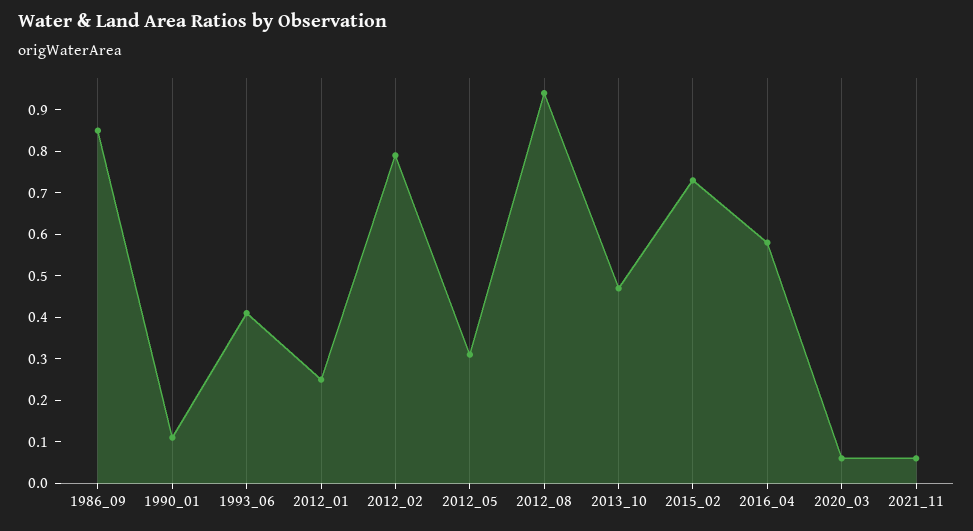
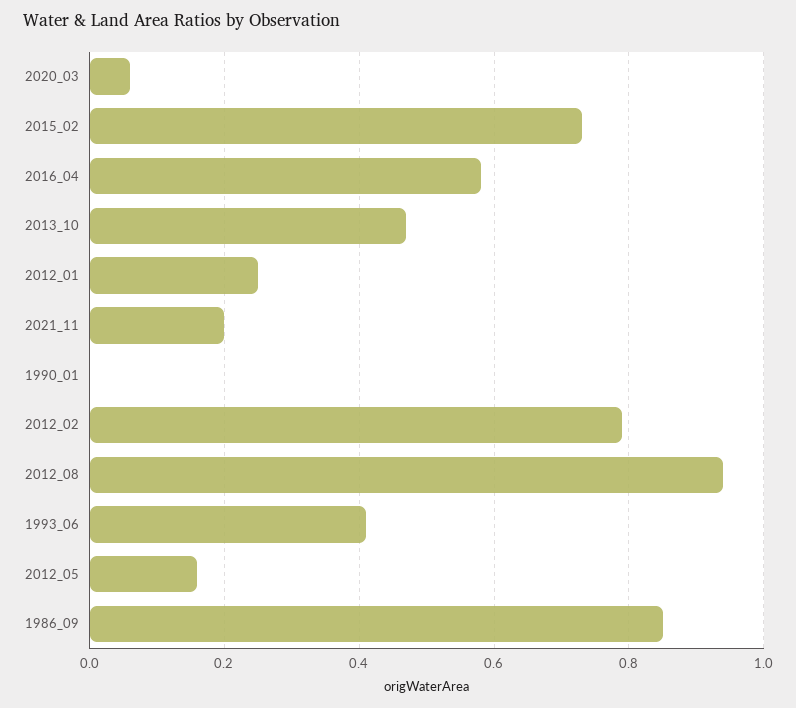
  {
    "1986_09": 0.85,
-   "1990_01": 0.1,
+   "1990_01": 0,
    "1993_06": 0.4,
    "2012_01": 0.25,
    "2012_02": 0.8,
-   "2012_05": 0.3,
+   "2012_05": 0.15,
    "2012_08": 0.95,
    "2013_10": 0.45,
    "2015_02": 0.75,
    "2016_04": 0.6,
    "2020_03": 0.05,
-   "2021_11": 0.05
+   "2021_11": 0.2
  }

